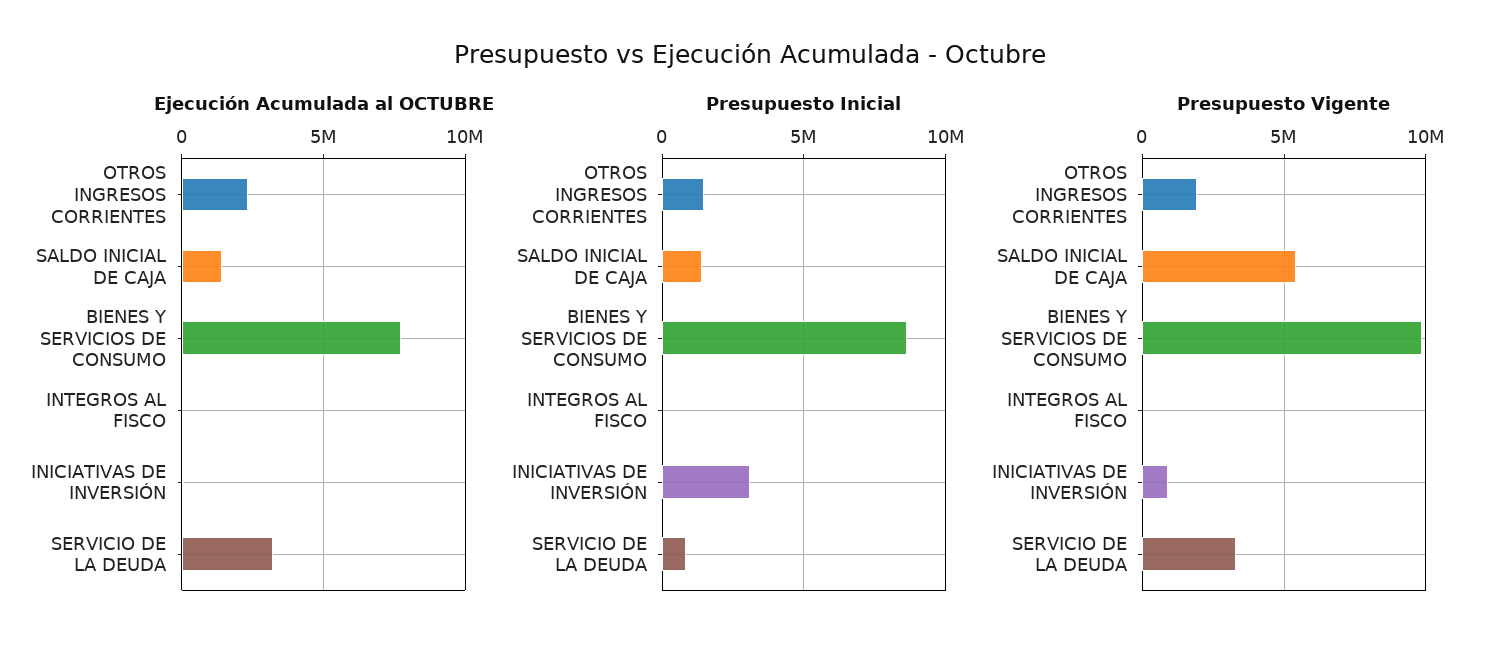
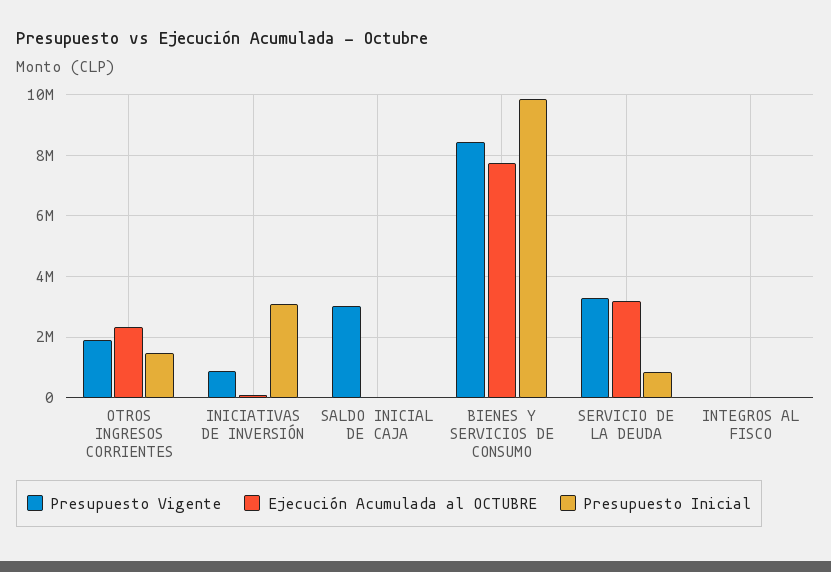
  {
    "Ejecución Acumulada al OCTUBRE": {
      "OTROS INGRESOS CORRIENTES": 2400000,
-     "SALDO INICIAL DE CAJA": 1500000,
+     "SALDO INICIAL DE CAJA": 0,
      "BIENES Y SERVICIOS DE CONSUMO": 7800000,
      "INTEGROS AL FISCO": 0,
      "INICIATIVAS DE INVERSIÓN": 0,
      "SERVICIO DE LA DEUDA": 3200000
    },
    "Presupuesto Inicial": {
      "OTROS INGRESOS CORRIENTES": 1400000,
-     "SALDO INICIAL DE CAJA": 1500000,
+     "SALDO INICIAL DE CAJA": 0,
-     "BIENES Y SERVICIOS DE CONSUMO": 8500000,
+     "BIENES Y SERVICIOS DE CONSUMO": 9800000,
      "INTEGROS AL FISCO": 0,
      "INICIATIVAS DE INVERSIÓN": 3000000,
      "SERVICIO DE LA DEUDA": 800000
    },
    "Presupuesto Vigente": {
      "OTROS INGRESOS CORRIENTES": 2000000,
-     "SALDO INICIAL DE CAJA": 5500000,
+     "SALDO INICIAL DE CAJA": 3000000,
-     "BIENES Y SERVICIOS DE CONSUMO": 10000000,
+     "BIENES Y SERVICIOS DE CONSUMO": 8400000,
      "INTEGROS AL FISCO": 0,
      "INICIATIVAS DE INVERSIÓN": 800000,
      "SERVICIO DE LA DEUDA": 3200000
    }
  }

